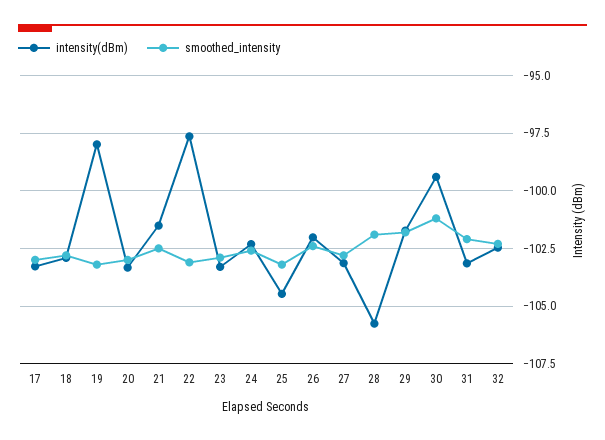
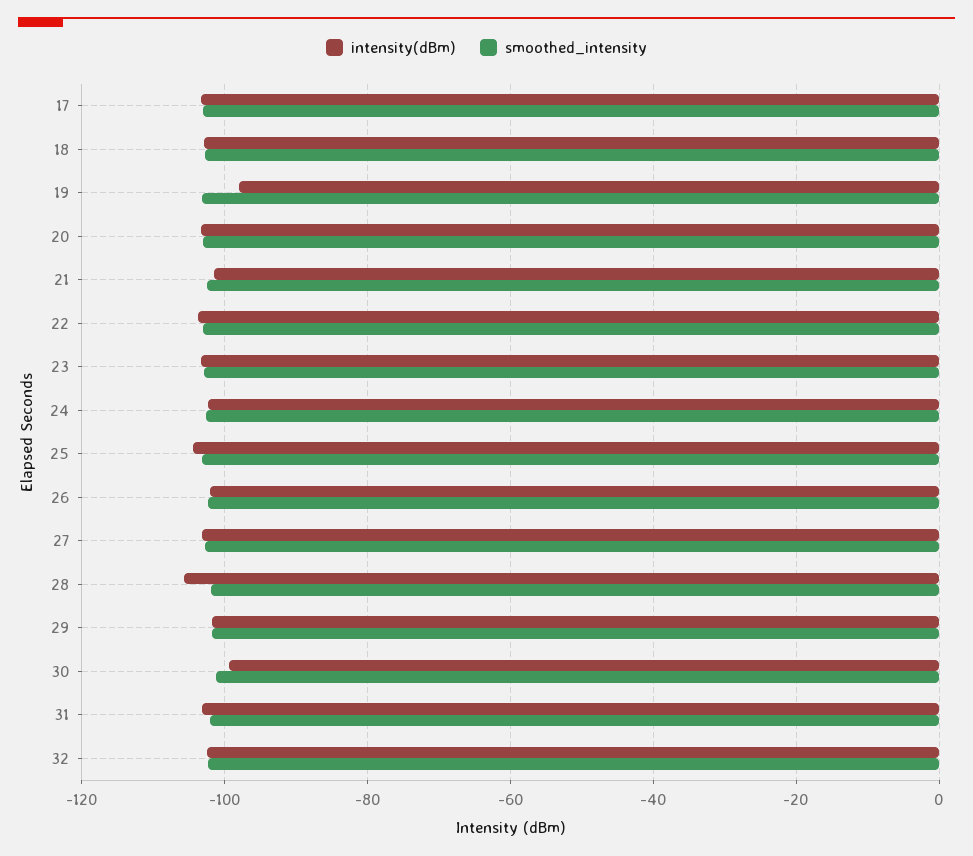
  {
    "intensity(dBm)": {
      "17": -103.5,
      "18": -103,
      "19": -98,
      "20": -103.5,
      "21": -101.5,
-     "22": -97.5,
+     "22": -104,
      "23": -103.5,
      "24": -102.5,
      "25": -104.5,
      "26": -102,
      "27": -103,
      "28": -106,
      "29": -101.5,
      "30": -99.5,
      "31": -103,
      "32": -102.5
    },
    "smoothed_intensity": {
      "17": -103,
      "18": -103,
      "19": -103,
      "20": -103,
      "21": -102.5,
      "22": -103,
      "23": -103,
      "24": -102.5,
      "25": -103,
      "26": -102.5,
      "27": -103,
      "28": -102,
      "29": -102,
      "30": -101,
      "31": -102,
      "32": -102.5
    }
  }

